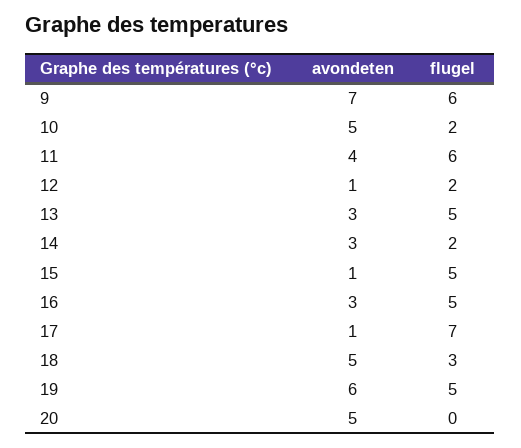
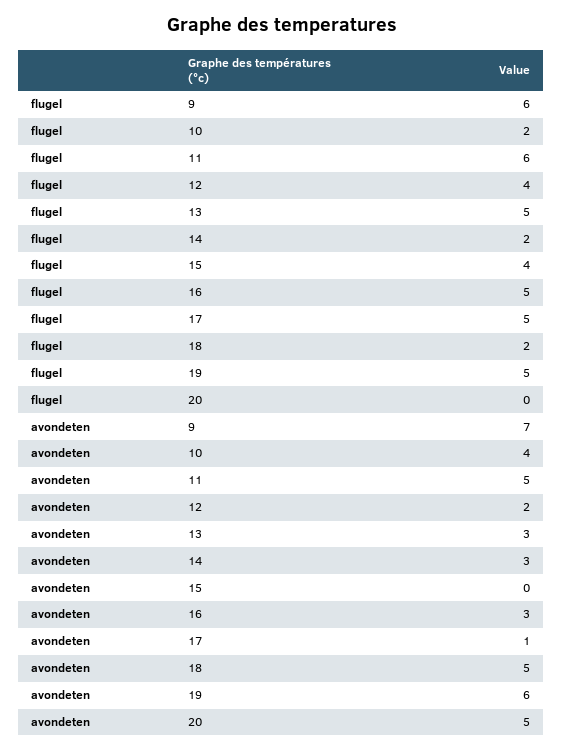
  {
    "avondeten": {
      "9": 7,
-     "10": 5,
+     "10": 4,
-     "11": 4,
+     "11": 5,
-     "12": 1,
+     "12": 2,
      "13": 3,
      "14": 3,
-     "15": 1,
+     "15": 0,
      "16": 3,
      "17": 1,
      "18": 5,
      "19": 6,
      "20": 5
    },
    "flugel": {
      "9": 6,
      "10": 2,
      "11": 6,
-     "12": 2,
+     "12": 4,
      "13": 5,
      "14": 2,
-     "15": 5,
+     "15": 4,
      "16": 5,
-     "17": 7,
+     "17": 5,
-     "18": 3,
+     "18": 2,
      "19": 5,
      "20": 0
    }
  }

